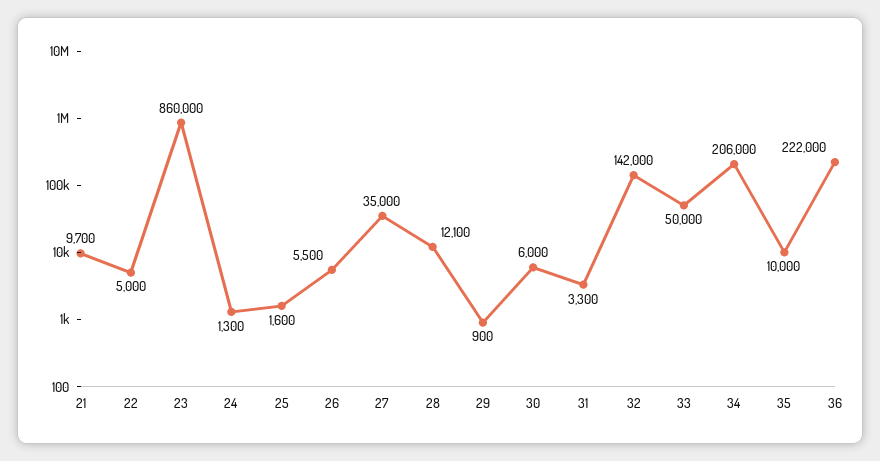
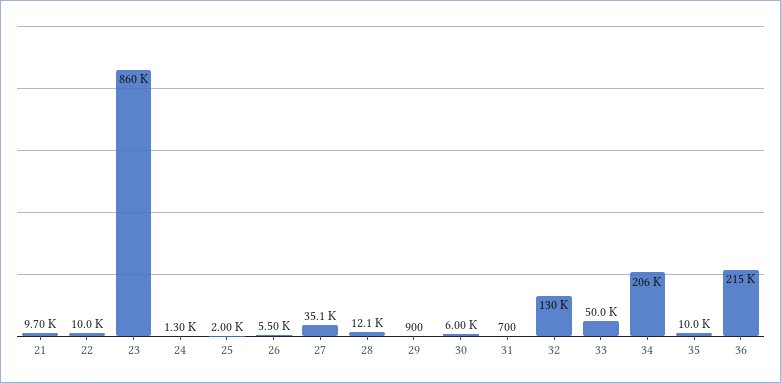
  {
    "21": 9700,
-   "22": 5000,
+   "22": 10000,
    "23": 860000,
    "24": 1300,
-   "25": 1600,
+   "25": 2000,
    "26": 5500,
-   "27": 35000,
+   "27": 35100,
    "28": 12100,
    "29": 900,
    "30": 6000,
-   "31": 3300,
+   "31": 700,
-   "32": 142000,
+   "32": 130000,
    "33": 50000,
    "34": 206000,
    "35": 10000,
-   "36": 222000
+   "36": 215000
  }

